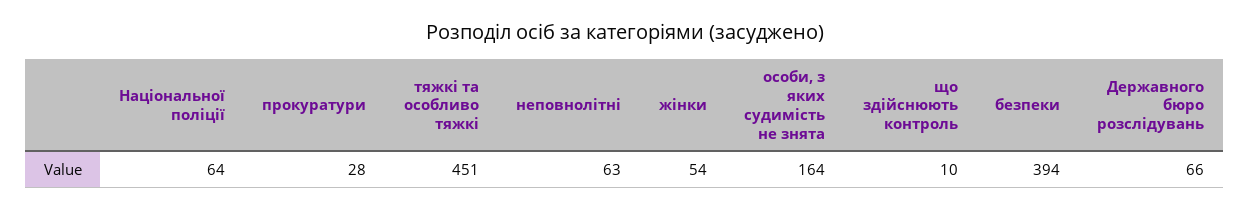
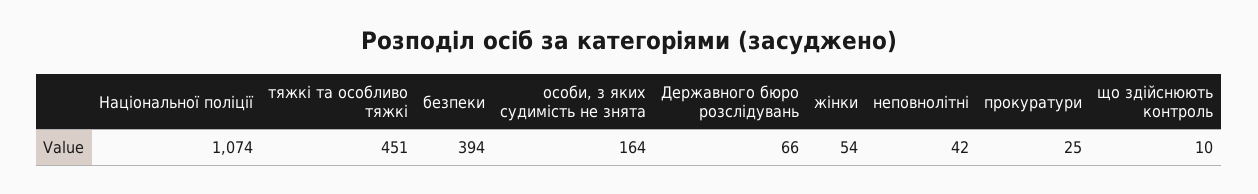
  {
-   "Національної поліції": 64,
+   "Національної поліції": 1074,
-   "прокуратури": 28,
+   "прокуратури": 25,
    "тяжкі та особливо тяжкі": 451,
-   "неповнолітні": 63,
+   "неповнолітні": 42,
    "жінки": 54,
    "особи, з яких судимість не знята": 164,
    "що здійснюють контроль": 10,
    "безпеки": 394,
    "Державного бюро розслідувань": 66
  }

